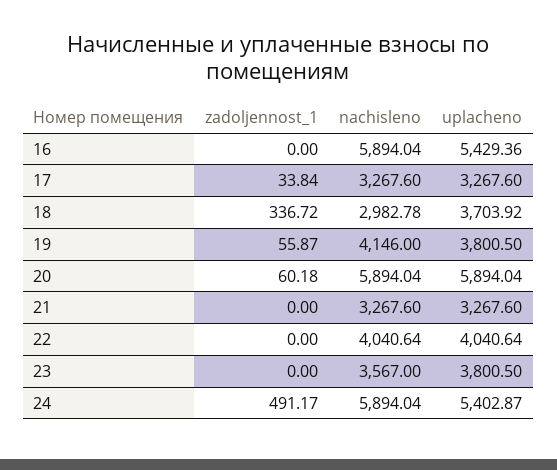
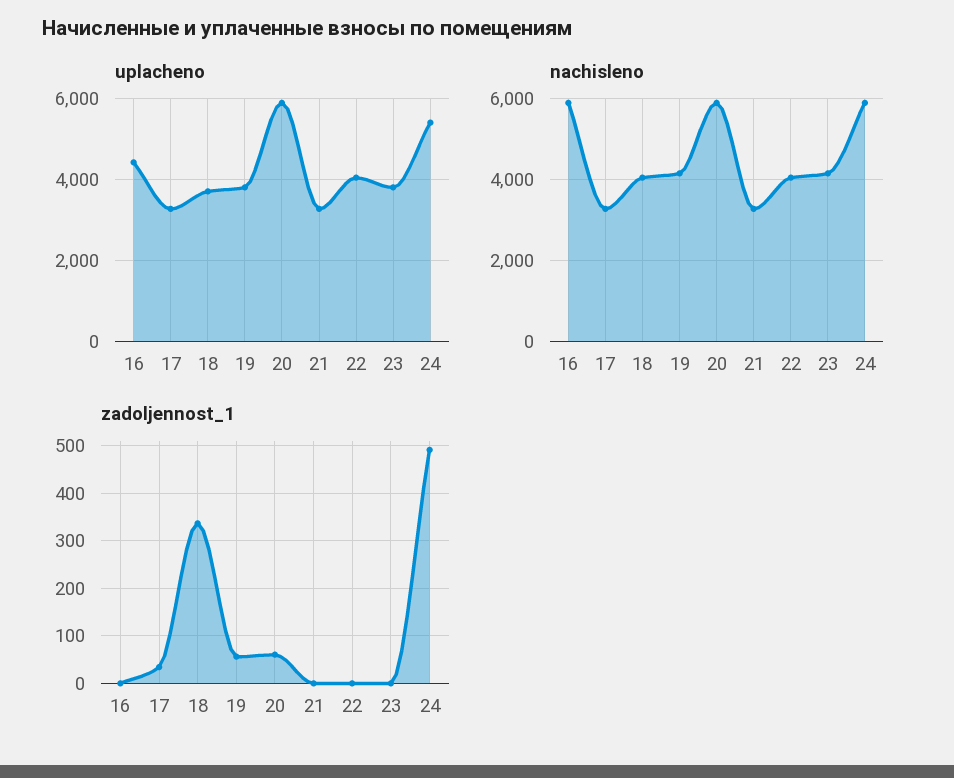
  {
    "zadoljennost_1": {
      "16": 0,
      "17": 33.84,
      "18": 336.72,
      "19": 55.87,
      "20": 60.18,
      "21": 0,
      "22": 0,
      "23": 0,
      "24": 491.17
    },
    "nachisleno": {
      "16": 5894.04,
      "17": 3267.6,
-     "18": 2982.78,
+     "18": 4000,
      "19": 4146,
      "20": 5894.04,
      "21": 3267.6,
      "22": 4040.64,
-     "23": 3567,
+     "23": 4200,
      "24": 5894.04
    },
    "uplacheno": {
-     "16": 5429.36,
+     "16": 4400,
      "17": 3267.6,
      "18": 3703.92,
      "19": 3800.5,
      "20": 5894.04,
      "21": 3267.6,
      "22": 4040.64,
      "23": 3800.5,
      "24": 5402.87
    }
  }

